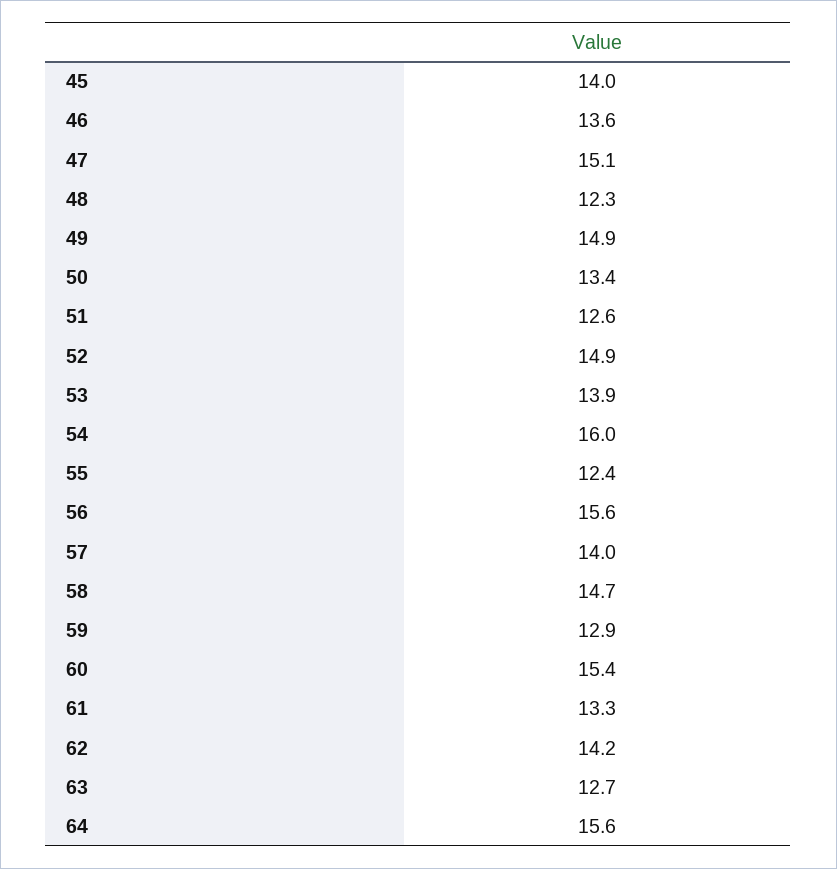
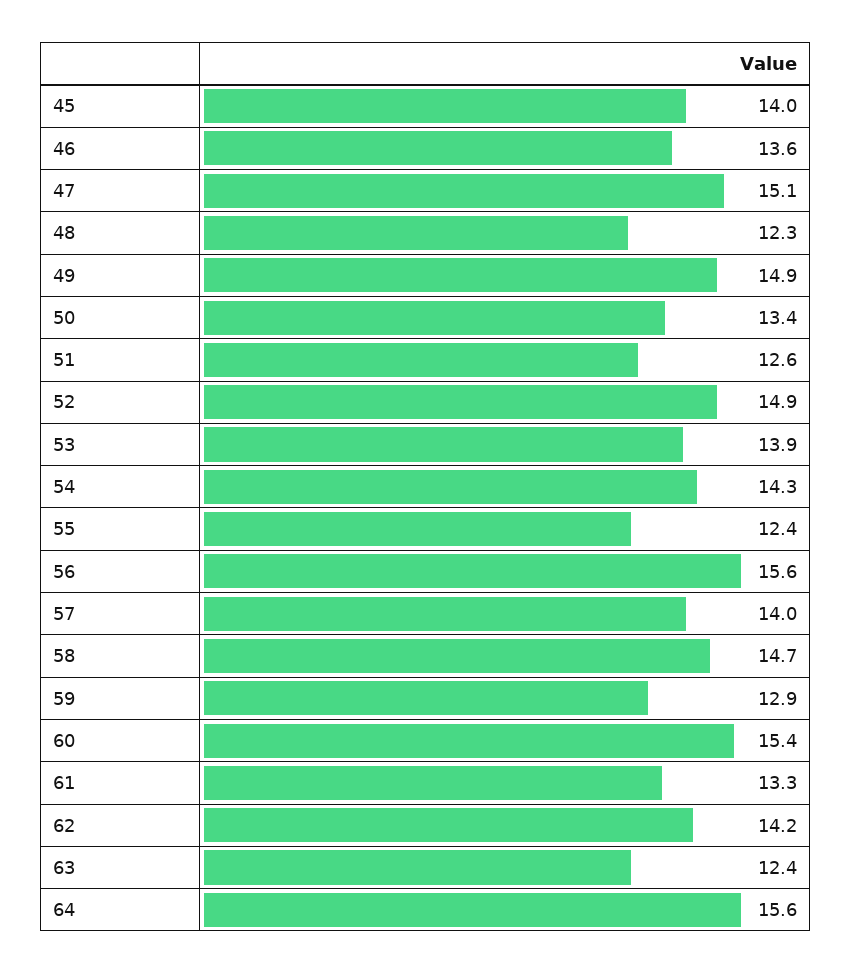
  {
    "45": 14,
    "46": 13.6,
    "47": 15.1,
    "48": 12.3,
    "49": 14.9,
    "50": 13.4,
    "51": 12.6,
    "52": 14.9,
    "53": 13.9,
-   "54": 16,
+   "54": 14.3,
    "55": 12.4,
    "56": 15.6,
    "57": 14,
    "58": 14.7,
    "59": 12.9,
    "60": 15.4,
    "61": 13.3,
    "62": 14.2,
-   "63": 12.7,
+   "63": 12.4,
    "64": 15.6
  }

